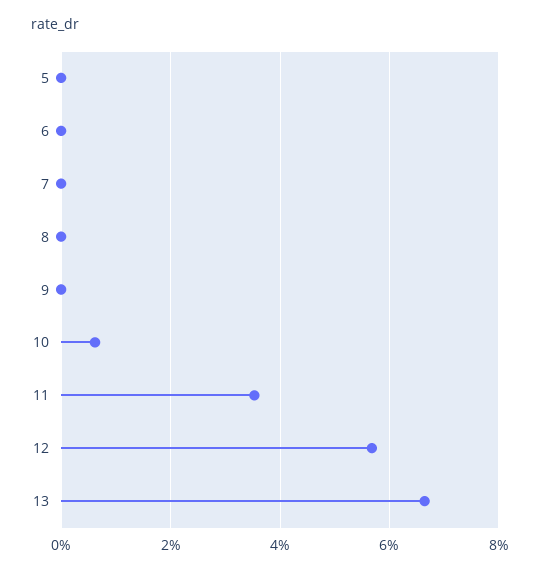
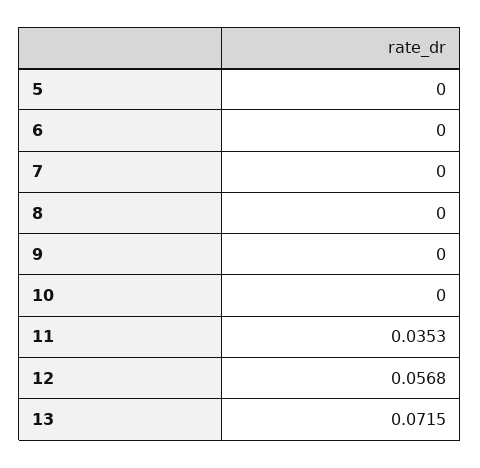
  {
    "5": 0,
    "6": 0,
    "7": 0,
    "8": 0,
    "9": 0,
-   "10": 0.006,
+   "10": 0,
    "11": 0.0353,
    "12": 0.0568,
-   "13": 0.066
+   "13": 0.0715
  }

